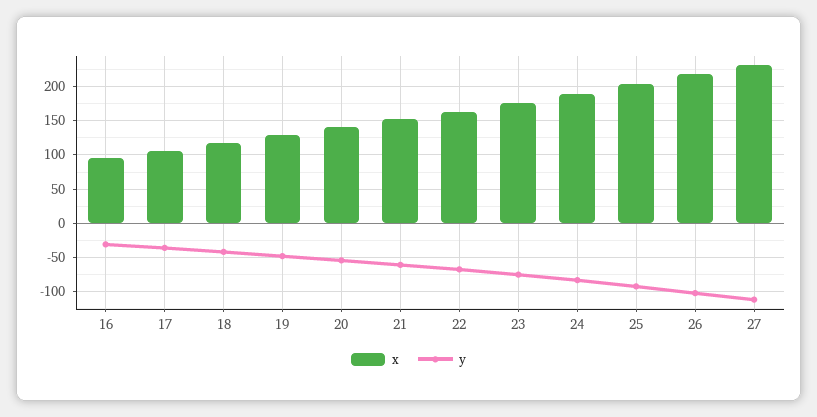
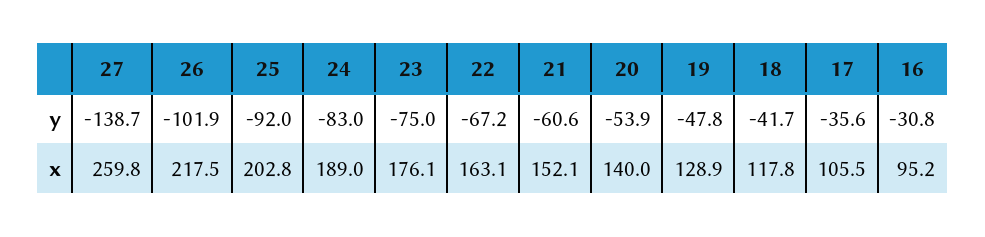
  {
    "x": {
      "16": 95.2,
      "17": 105.5,
      "18": 117.8,
      "19": 128.9,
      "20": 140,
      "21": 152.1,
      "22": 163.1,
      "23": 176.1,
      "24": 189,
      "25": 202.8,
      "26": 217.5,
-     "27": 230
+     "27": 259.8
    },
    "y": {
      "16": -30.8,
      "17": -35.6,
      "18": -41.7,
      "19": -47.8,
      "20": -53.9,
      "21": -60.6,
      "22": -67.2,
      "23": -75,
      "24": -83,
      "25": -92,
      "26": -101.9,
-     "27": -110
+     "27": -138.7
    }
  }

